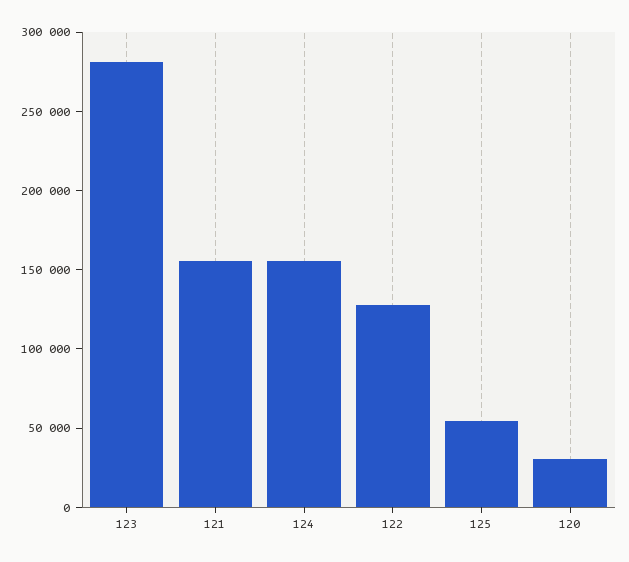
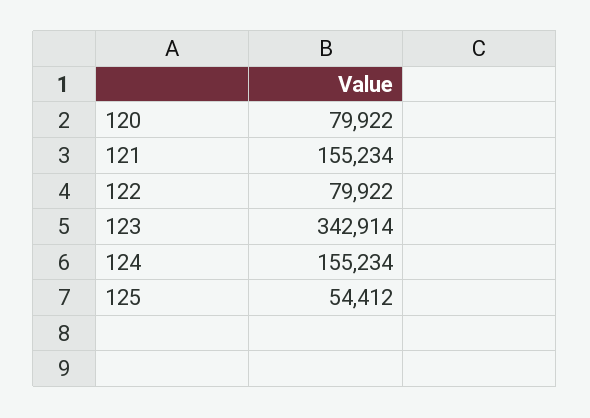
  {
-   "123": 280000,
+   "123": 342914,
    "121": 155234,
    "124": 155234,
-   "122": 130000,
+   "122": 79922,
    "125": 54412,
-   "120": 30000
+   "120": 79922
  }

